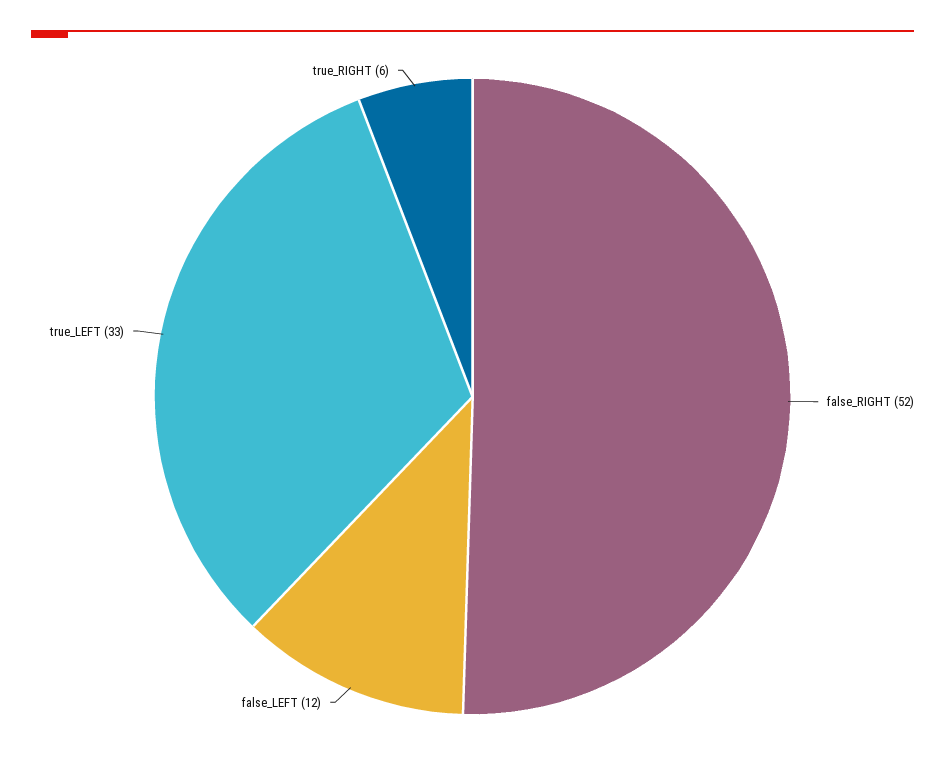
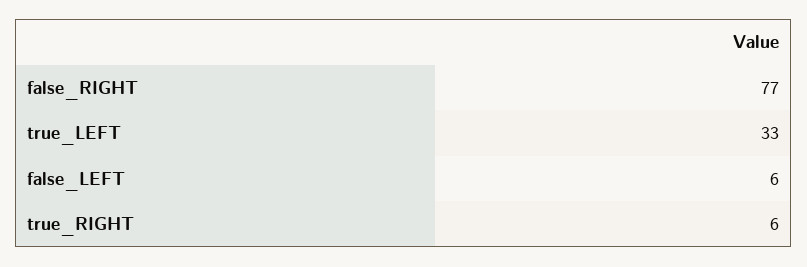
  {
-   "false_RIGHT": 52,
+   "false_RIGHT": 77,
-   "false_LEFT": 12,
+   "false_LEFT": 6,
    "true_LEFT": 33,
    "true_RIGHT": 6
  }

